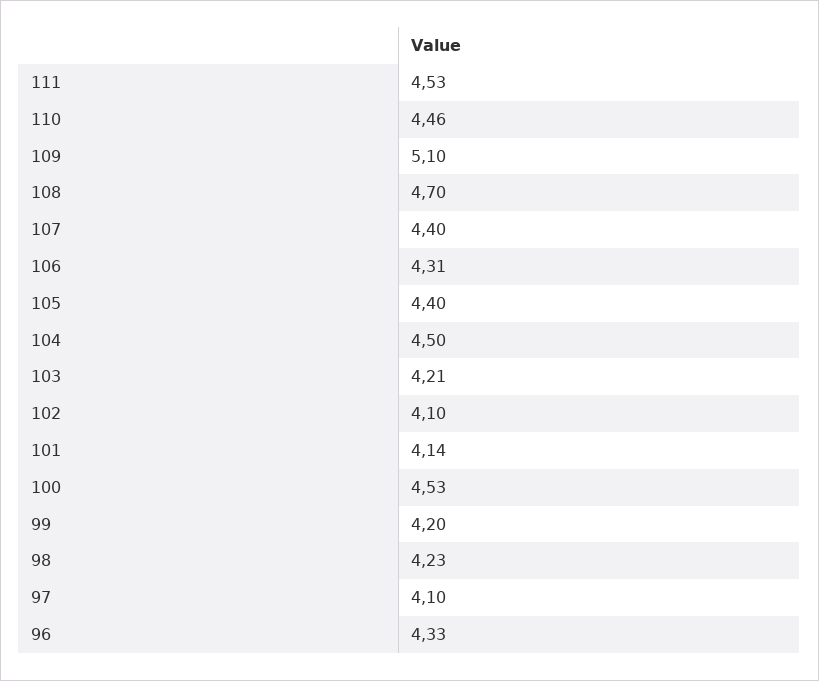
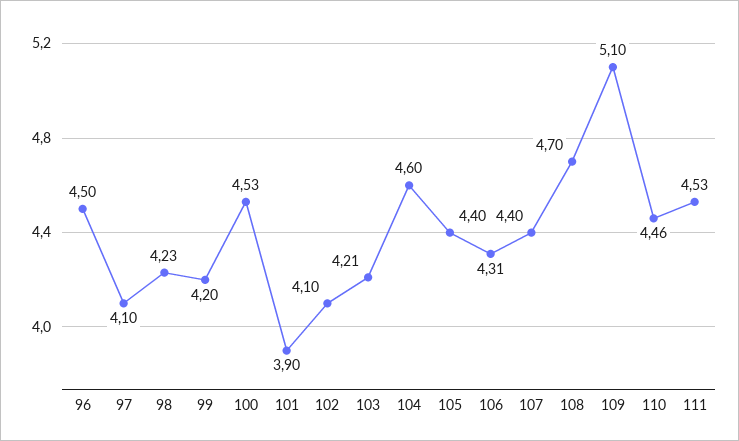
  {
    "111": 4.53,
    "110": 4.46,
    "109": 5.1,
    "108": 4.7,
    "107": 4.4,
    "106": 4.31,
    "105": 4.4,
-   "104": 4.5,
+   "104": 4.6,
    "103": 4.21,
    "102": 4.1,
-   "101": 4.14,
+   "101": 3.9,
    "100": 4.53,
    "99": 4.2,
    "98": 4.23,
    "97": 4.1,
-   "96": 4.33
+   "96": 4.5
  }

